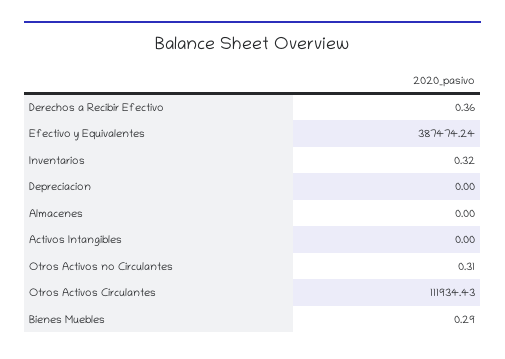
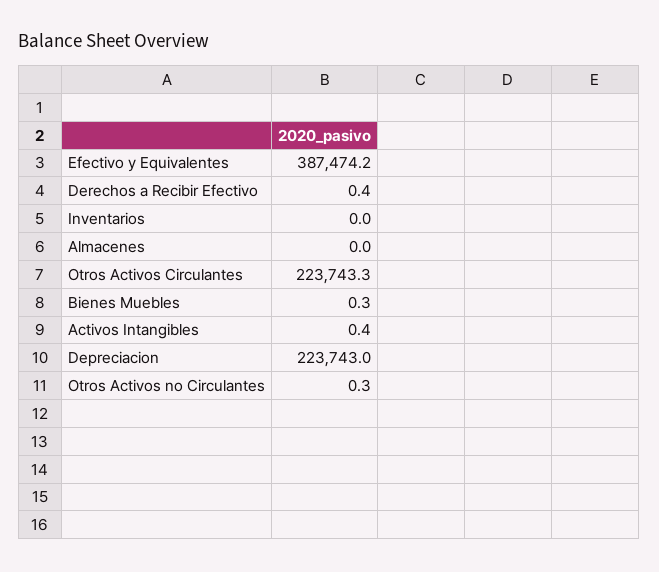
  {
    "Derechos a Recibir Efectivo": 0.36,
    "Efectivo y Equivalentes": 387474.24,
-   "Inventarios": 0.32,
+   "Inventarios": 0,
-   "Depreciacion": 0,
+   "Depreciacion": 223743,
    "Almacenes": 0,
-   "Activos Intangibles": 0,
+   "Activos Intangibles": 0.4,
    "Otros Activos no Circulantes": 0.31,
-   "Otros Activos Circulantes": 111934.43,
+   "Otros Activos Circulantes": 223743.3,
    "Bienes Muebles": 0.29
  }

